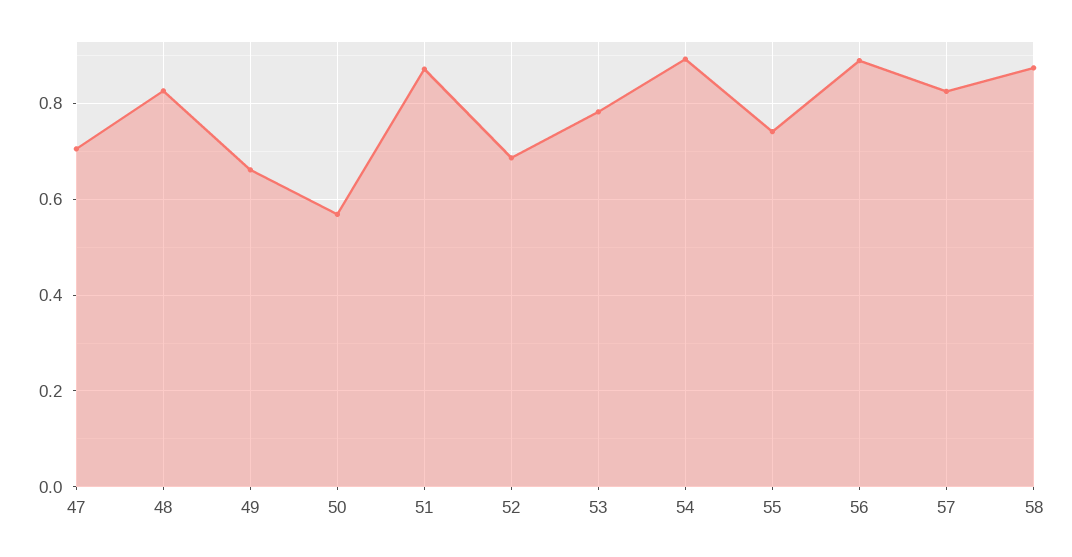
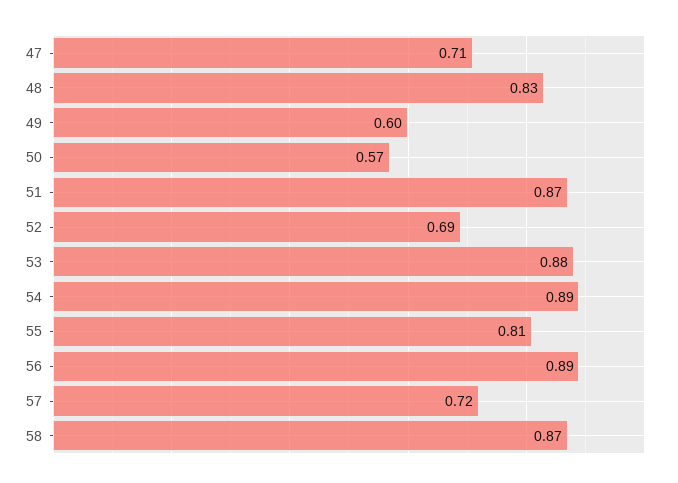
  {
    "47": 0.71,
    "48": 0.83,
-   "49": 0.66,
+   "49": 0.6,
    "50": 0.57,
    "51": 0.87,
    "52": 0.69,
-   "53": 0.78,
+   "53": 0.88,
    "54": 0.89,
-   "55": 0.74,
+   "55": 0.81,
    "56": 0.89,
-   "57": 0.82,
+   "57": 0.72,
    "58": 0.87
  }

